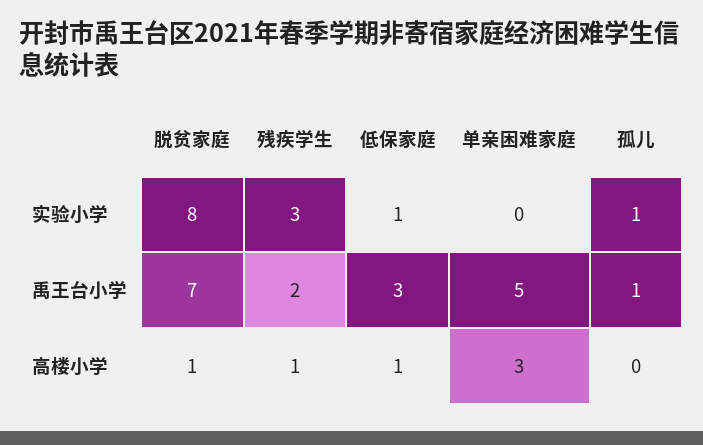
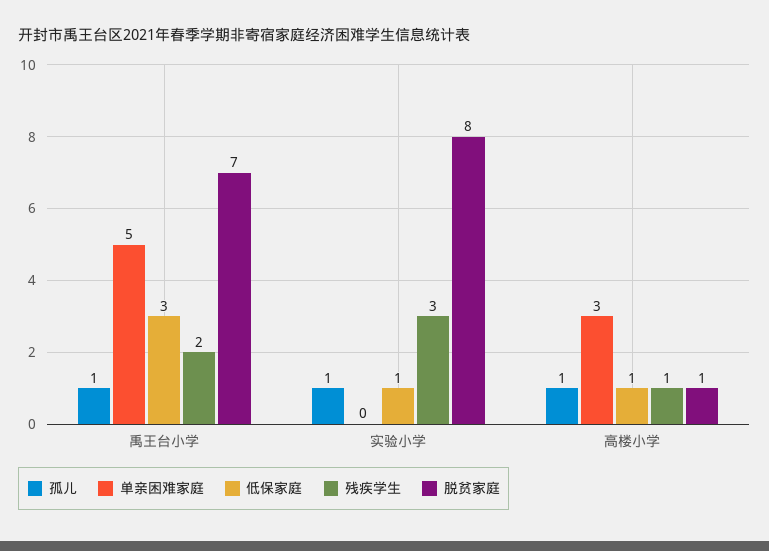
  {
    "脱贫家庭": {
      "实验小学": 8,
      "禹王台小学": 7,
      "高楼小学": 1
    },
    "残疾学生": {
      "实验小学": 3,
      "禹王台小学": 2,
      "高楼小学": 1
    },
    "低保家庭": {
      "实验小学": 1,
      "禹王台小学": 3,
      "高楼小学": 1
    },
    "单亲困难家庭": {
      "实验小学": 0,
      "禹王台小学": 5,
      "高楼小学": 3
    },
    "孤儿": {
      "实验小学": 1,
      "禹王台小学": 1,
-     "高楼小学": 0
+     "高楼小学": 1
    }
  }

